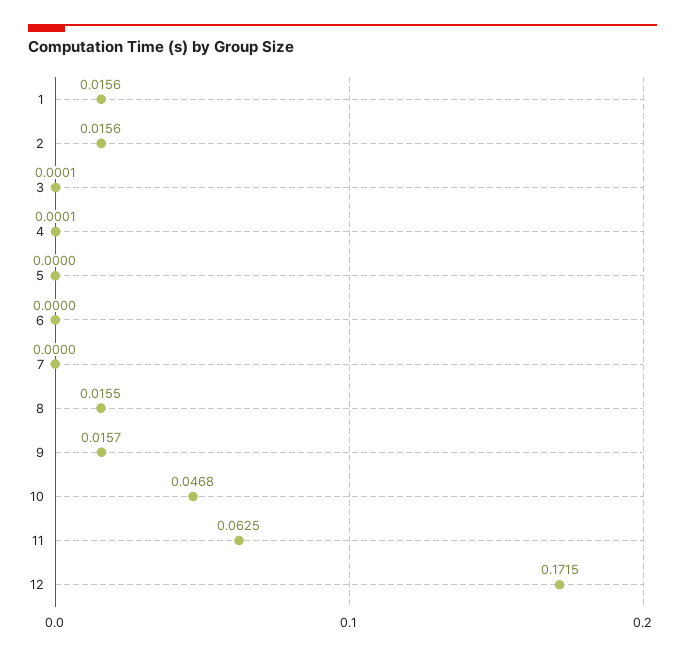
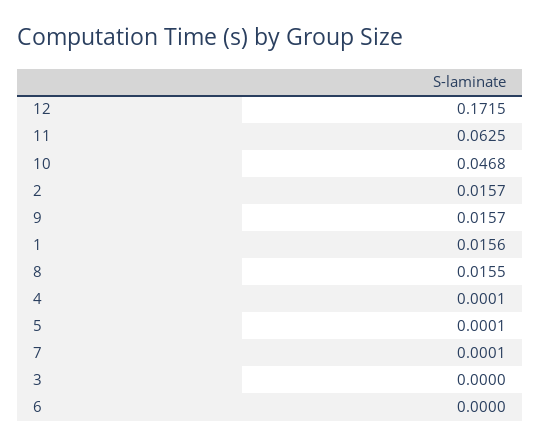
  {
    "1": 0.0156,
-   "2": 0.0156,
+   "2": 0.0157,
-   "3": 0.0001,
+   "3": 0,
    "4": 0.0001,
-   "5": 0,
+   "5": 0.0001,
    "6": 0,
-   "7": 0,
+   "7": 0.0001,
    "8": 0.0155,
    "9": 0.0157,
    "10": 0.0468,
    "11": 0.0625,
    "12": 0.1715
  }

